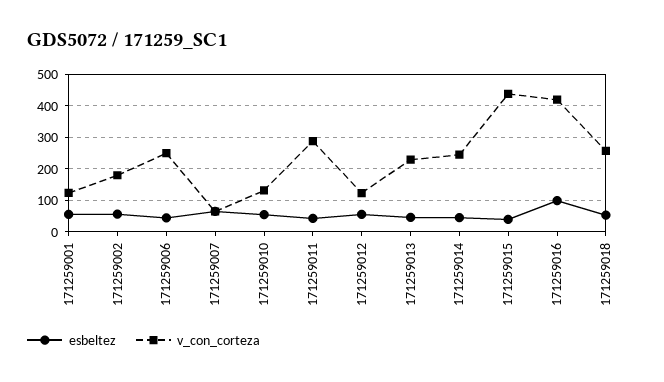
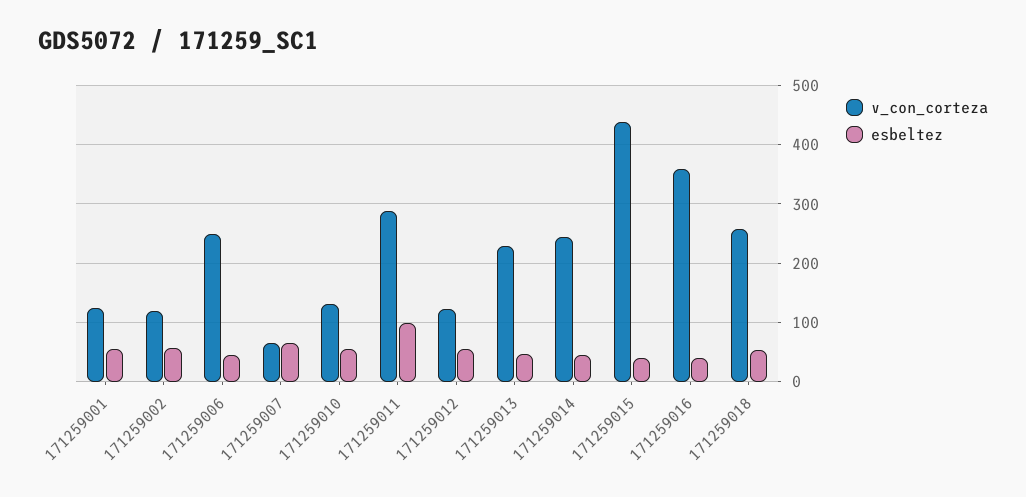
  {
    "esbeltez": {
      "171259001": 60,
      "171259002": 60,
      "171259006": 40,
      "171259007": 60,
      "171259010": 60,
-     "171259011": 40,
+     "171259011": 100,
      "171259012": 60,
      "171259013": 40,
      "171259014": 40,
      "171259015": 40,
-     "171259016": 100,
+     "171259016": 40,
      "171259018": 60
    },
    "v_con_corteza": {
      "171259001": 120,
-     "171259002": 180,
+     "171259002": 120,
      "171259006": 260,
      "171259007": 60,
      "171259010": 140,
      "171259011": 280,
      "171259012": 120,
      "171259013": 220,
      "171259014": 240,
      "171259015": 440,
-     "171259016": 420,
+     "171259016": 360,
      "171259018": 260
    }
  }

